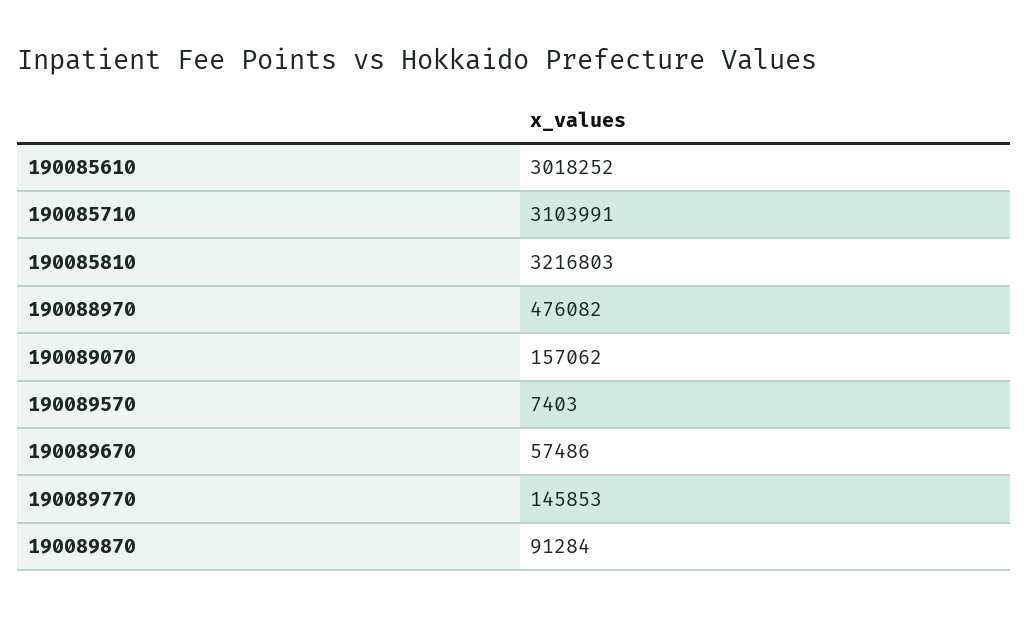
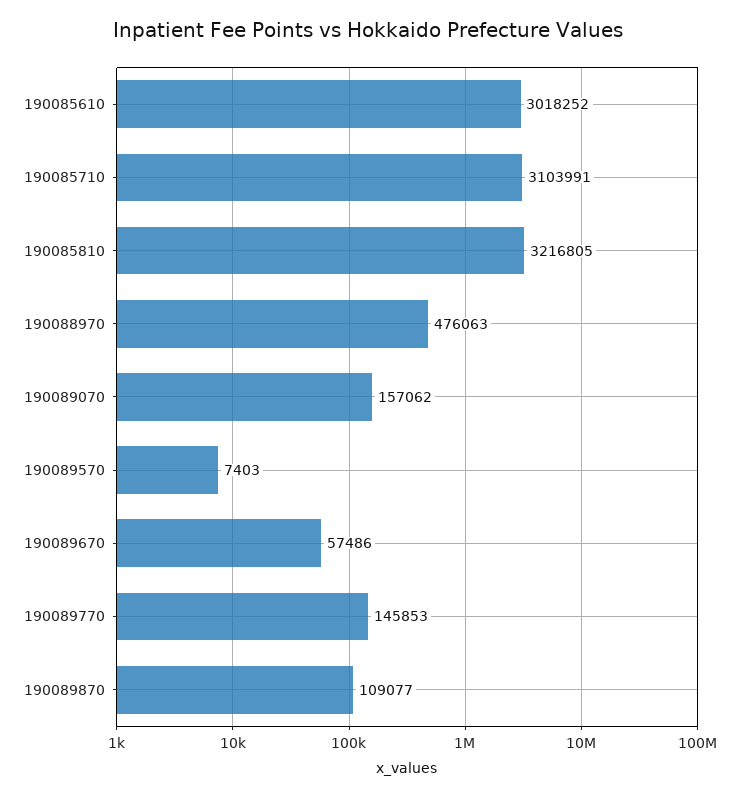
  {
    "190085610": 3018252,
    "190085710": 3103991,
-   "190085810": 3216803,
+   "190085810": 3216805,
-   "190088970": 476082,
+   "190088970": 476063,
    "190089070": 157062,
    "190089570": 7403,
    "190089670": 57486,
    "190089770": 145853,
-   "190089870": 91284
+   "190089870": 109077
  }

